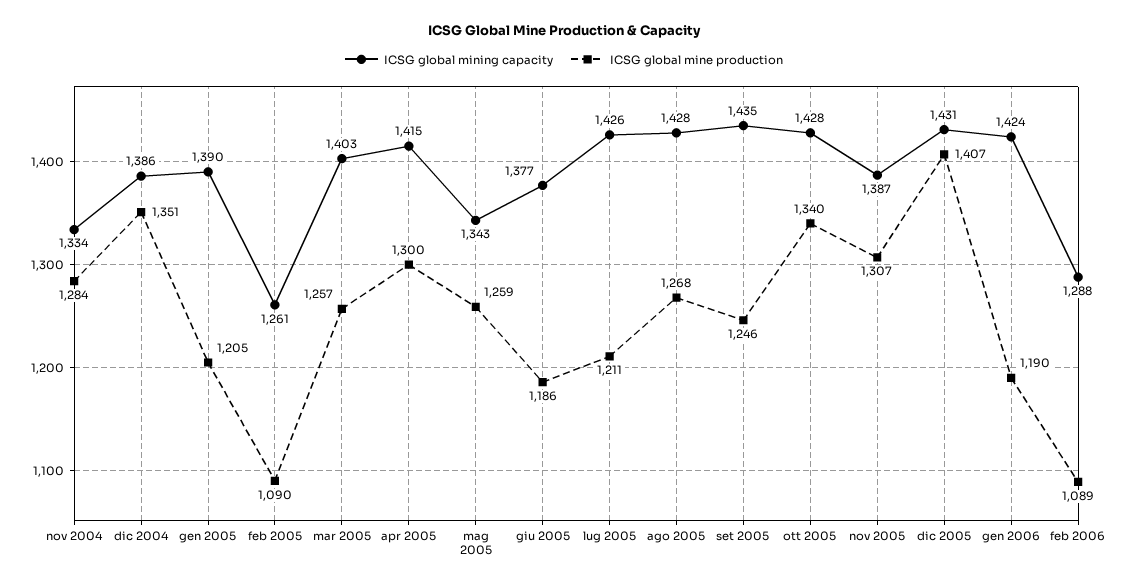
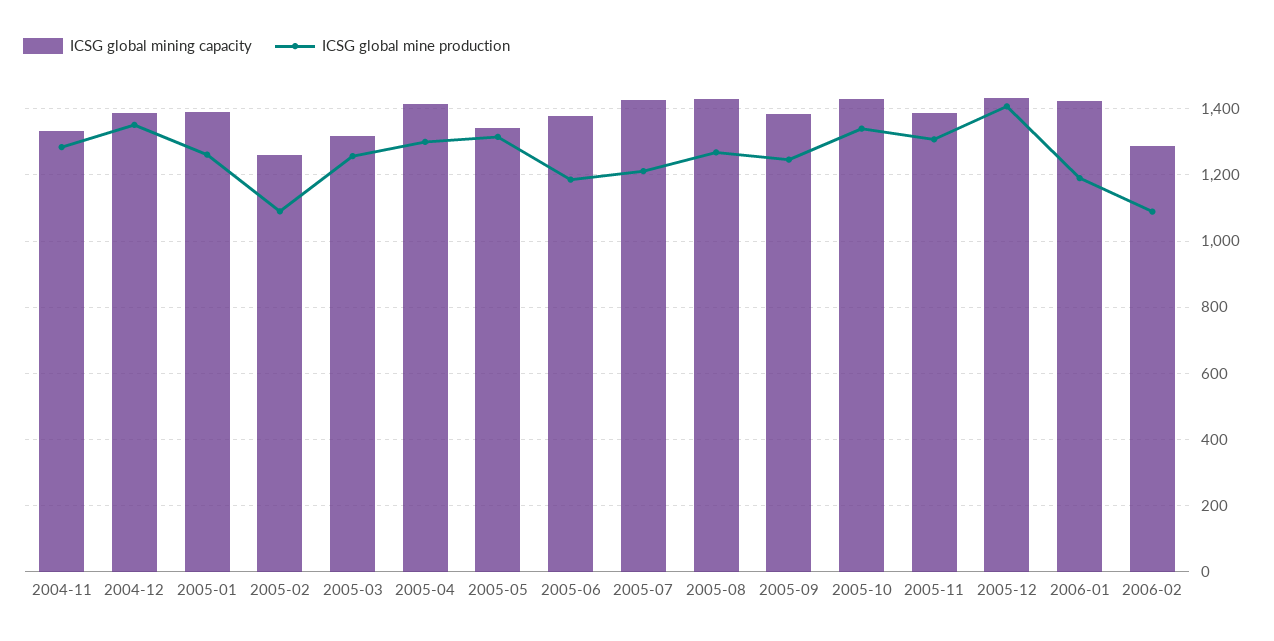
  {
    "ICSG global mining capacity": {
      "nov 2004": 1334,
      "dic 2004": 1386,
      "gen 2005": 1390,
      "feb 2005": 1261,
-     "mar 2005": 1403,
+     "mar 2005": 1320,
      "apr 2005": 1415,
      "mag 2005": 1343,
      "giu 2005": 1377,
      "lug 2005": 1426,
      "ago 2005": 1428,
-     "set 2005": 1435,
+     "set 2005": 1380,
      "ott 2005": 1428,
      "nov 2005": 1387,
      "dic 2005": 1431,
      "gen 2006": 1424,
      "feb 2006": 1288
    },
    "ICSG global mine production": {
      "nov 2004": 1284,
      "dic 2004": 1351,
-     "gen 2005": 1205,
+     "gen 2005": 1260,
      "feb 2005": 1090,
      "mar 2005": 1257,
      "apr 2005": 1300,
-     "mag 2005": 1259,
+     "mag 2005": 1320,
      "giu 2005": 1186,
      "lug 2005": 1211,
      "ago 2005": 1268,
      "set 2005": 1246,
      "ott 2005": 1340,
      "nov 2005": 1307,
      "dic 2005": 1407,
      "gen 2006": 1190,
      "feb 2006": 1089
    }
  }

